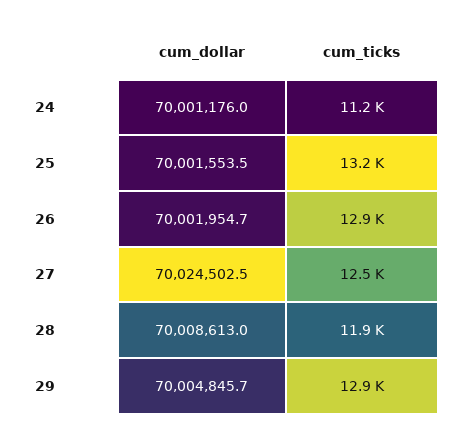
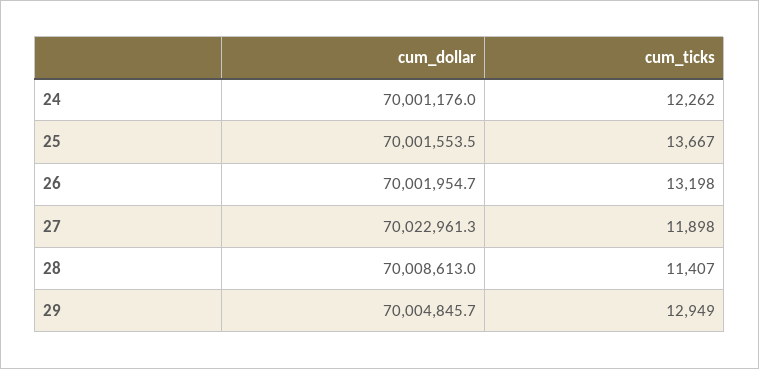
  {
    "cum_dollar": {
      "24": 70001176,
      "25": 70001553.5,
      "26": 70001954.7,
-     "27": 70024502.5,
+     "27": 70022961.3,
      "28": 70008613,
      "29": 70004845.7
    },
    "cum_ticks": {
-     "24": 11200,
+     "24": 12262,
-     "25": 13200,
+     "25": 13667,
-     "26": 12900,
+     "26": 13198,
-     "27": 12500,
+     "27": 11898,
-     "28": 11900,
+     "28": 11407,
      "29": 12949
    }
  }

